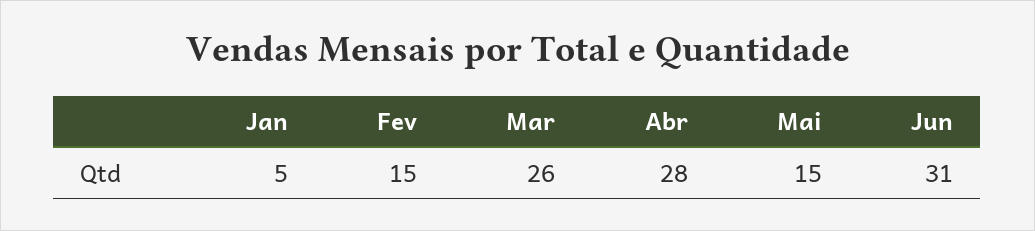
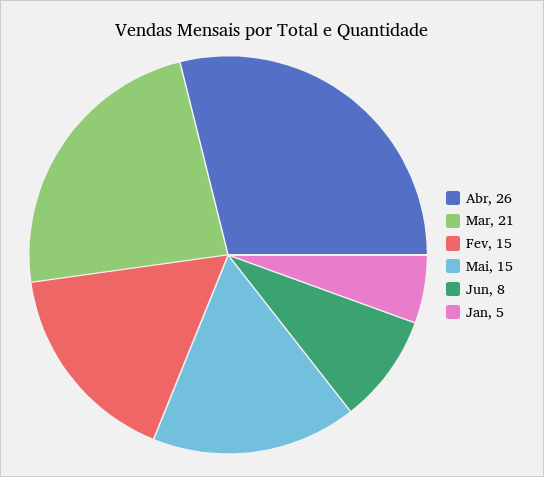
  {
    "Jan": 5,
    "Fev": 15,
-   "Mar": 26,
+   "Mar": 21,
-   "Abr": 28,
+   "Abr": 26,
    "Mai": 15,
-   "Jun": 31
+   "Jun": 8
  }

